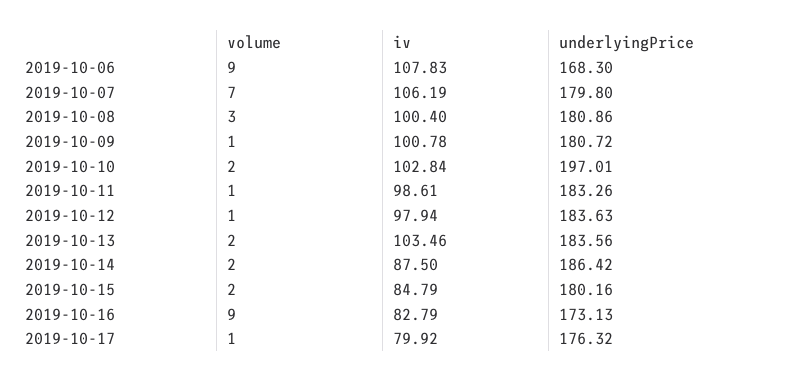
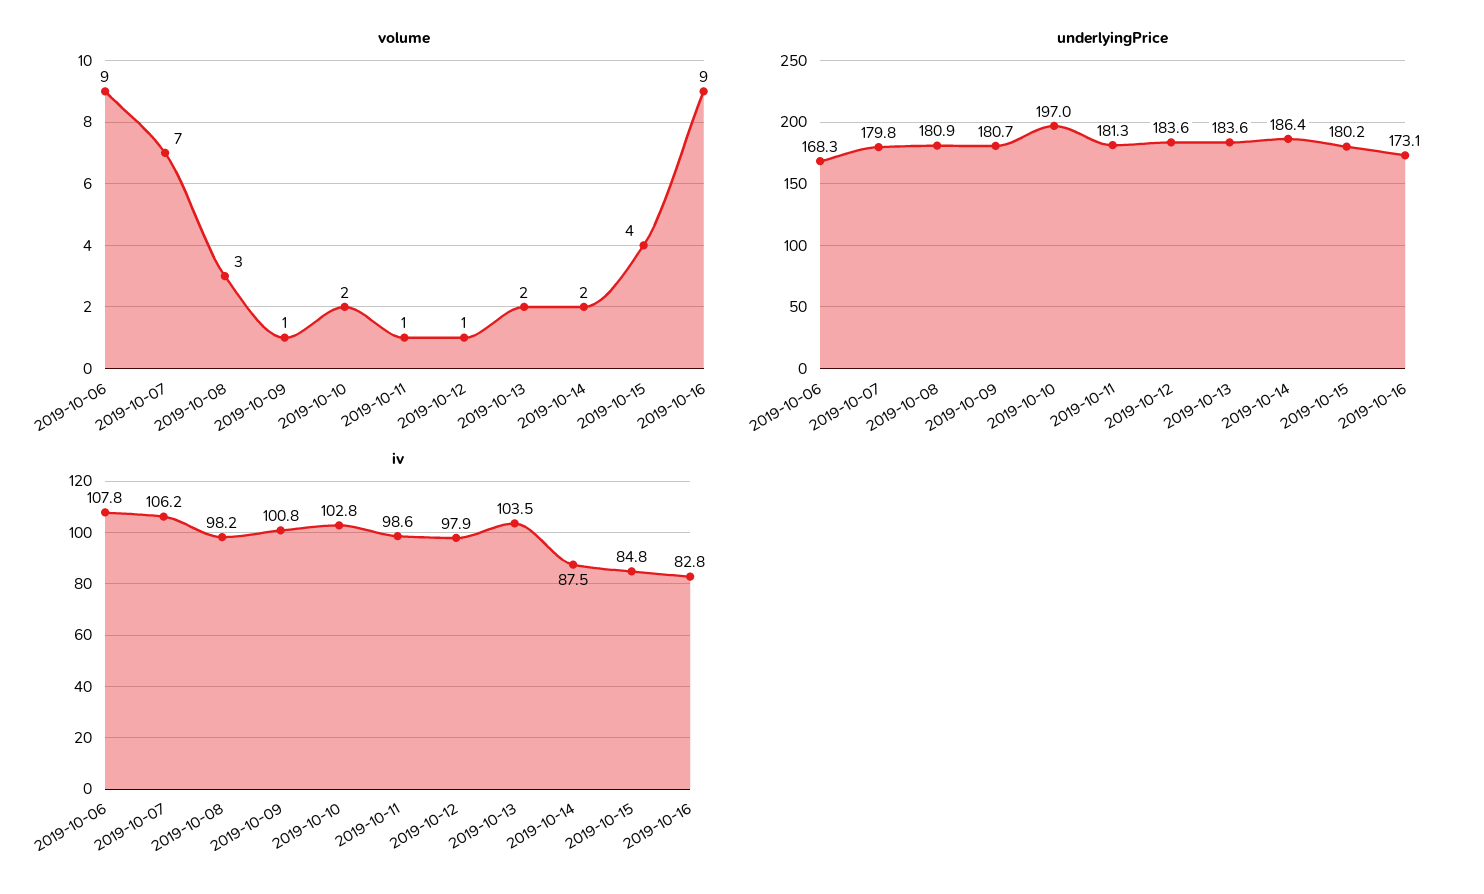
  {
    "volume": {
      "2019-10-06": 9,
      "2019-10-07": 7,
      "2019-10-08": 3,
      "2019-10-09": 1,
      "2019-10-10": 2,
      "2019-10-11": 1,
      "2019-10-12": 1,
      "2019-10-13": 2,
      "2019-10-14": 2,
-     "2019-10-15": 2,
+     "2019-10-15": 4,
-     "2019-10-16": 9,
+     "2019-10-16": 9
-     "2019-10-17": 1
    },
    "iv": {
      "2019-10-06": 107.83,
      "2019-10-07": 106.19,
-     "2019-10-08": 100.4,
+     "2019-10-08": 98.2,
      "2019-10-09": 100.78,
      "2019-10-10": 102.84,
      "2019-10-11": 98.61,
      "2019-10-12": 97.94,
      "2019-10-13": 103.46,
      "2019-10-14": 87.5,
      "2019-10-15": 84.79,
-     "2019-10-16": 82.79,
+     "2019-10-16": 82.79
-     "2019-10-17": 79.92
    },
    "underlyingPrice": {
      "2019-10-06": 168.3,
      "2019-10-07": 179.8,
      "2019-10-08": 180.86,
      "2019-10-09": 180.72,
      "2019-10-10": 197.01,
-     "2019-10-11": 183.26,
+     "2019-10-11": 181.3,
      "2019-10-12": 183.63,
      "2019-10-13": 183.56,
      "2019-10-14": 186.42,
      "2019-10-15": 180.16,
-     "2019-10-16": 173.13,
+     "2019-10-16": 173.13
-     "2019-10-17": 176.32
    }
  }

